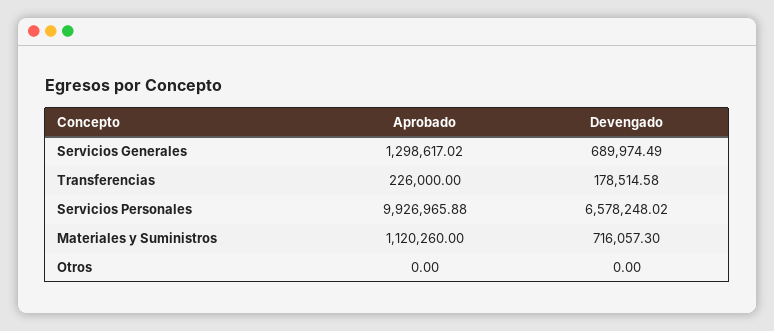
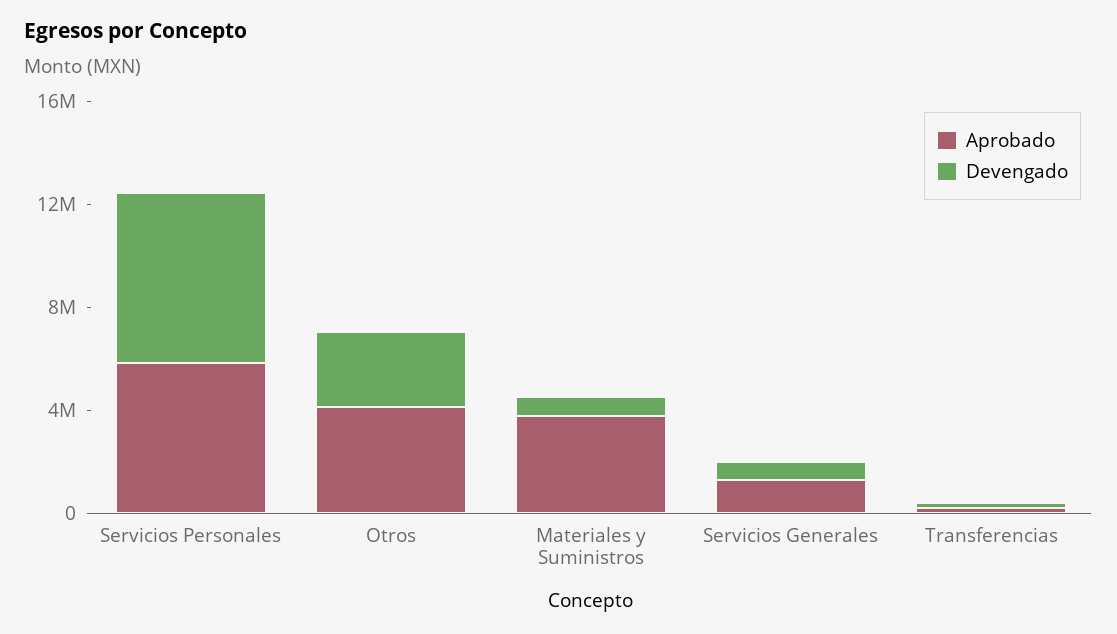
  {
    "Aprobado": {
      "Servicios Generales": 1298617.02,
      "Transferencias": 226000,
-     "Servicios Personales": 9926965.88,
+     "Servicios Personales": 6000000,
-     "Materiales y Suministros": 1120260,
+     "Materiales y Suministros": 4000000,
-     "Otros": 0
+     "Otros": 4000000
    },
    "Devengado": {
      "Servicios Generales": 689974.49,
      "Transferencias": 178514.58,
      "Servicios Personales": 6578248.02,
      "Materiales y Suministros": 716057.3,
-     "Otros": 0
+     "Otros": 3000000
    }
  }

